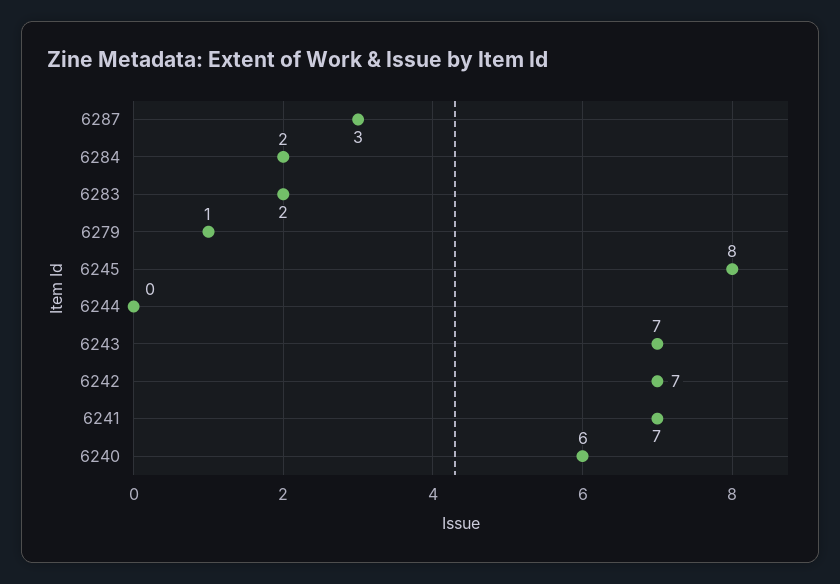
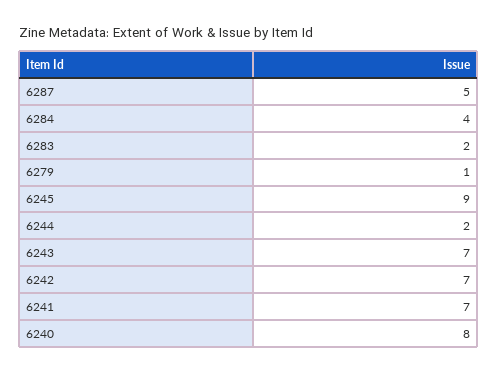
  {
-   "6287": 3,
+   "6287": 5,
-   "6284": 2,
+   "6284": 4,
    "6283": 2,
    "6279": 1,
-   "6245": 8,
+   "6245": 9,
-   "6244": 0,
+   "6244": 2,
    "6243": 7,
    "6242": 7,
    "6241": 7,
-   "6240": 6
+   "6240": 8
  }

